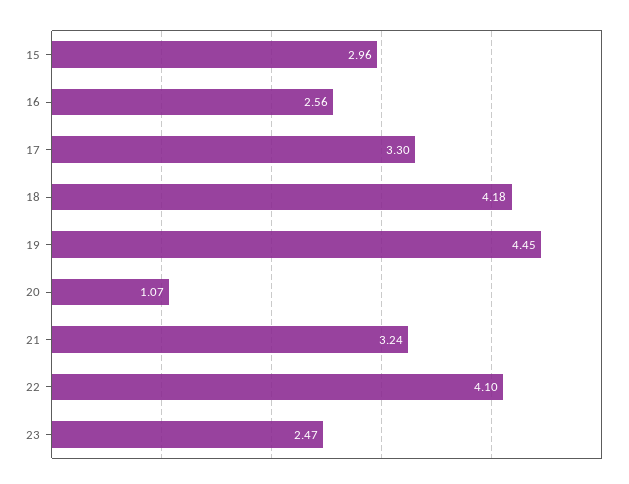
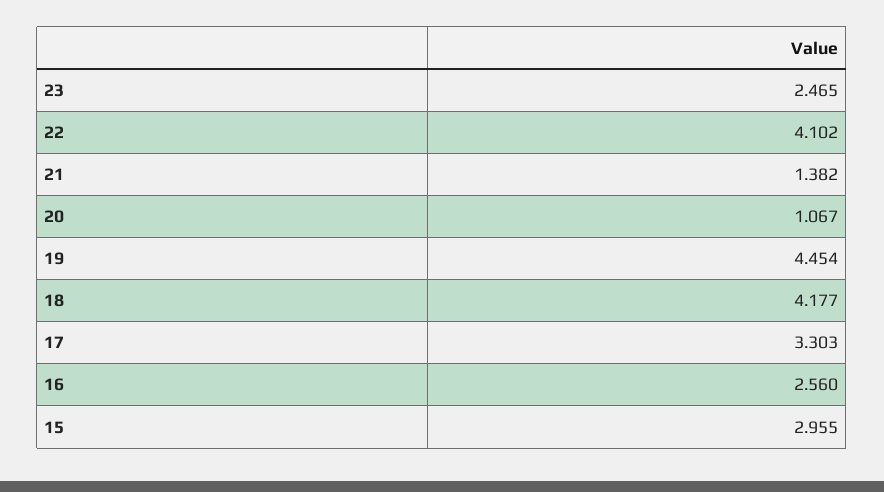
  {
    "15": 2.955,
    "16": 2.56,
    "17": 3.303,
    "18": 4.177,
    "19": 4.454,
    "20": 1.067,
-   "21": 3.24,
+   "21": 1.382,
    "22": 4.102,
    "23": 2.465
  }

